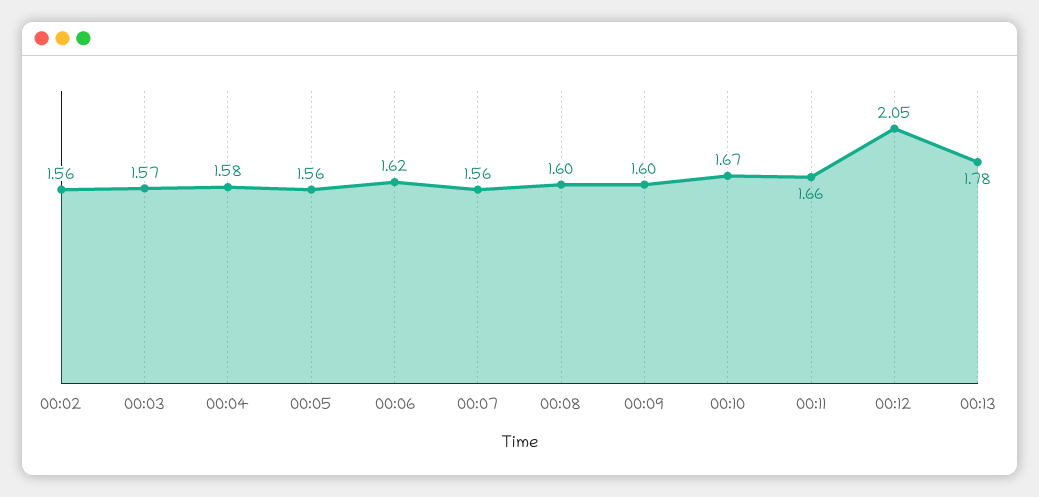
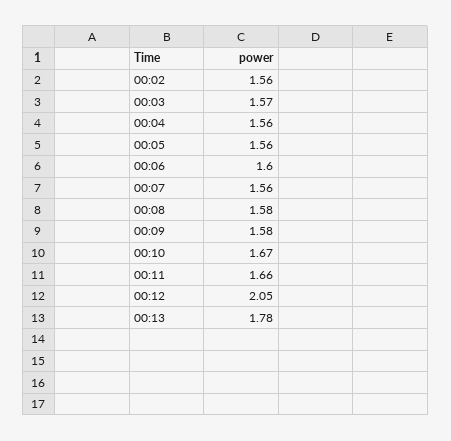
  {
    "00:02": 1.56,
    "00:03": 1.57,
-   "00:04": 1.58,
+   "00:04": 1.56,
    "00:05": 1.56,
-   "00:06": 1.62,
+   "00:06": 1.6,
    "00:07": 1.56,
-   "00:08": 1.6,
+   "00:08": 1.58,
-   "00:09": 1.6,
+   "00:09": 1.58,
    "00:10": 1.67,
    "00:11": 1.66,
    "00:12": 2.05,
    "00:13": 1.78
  }

